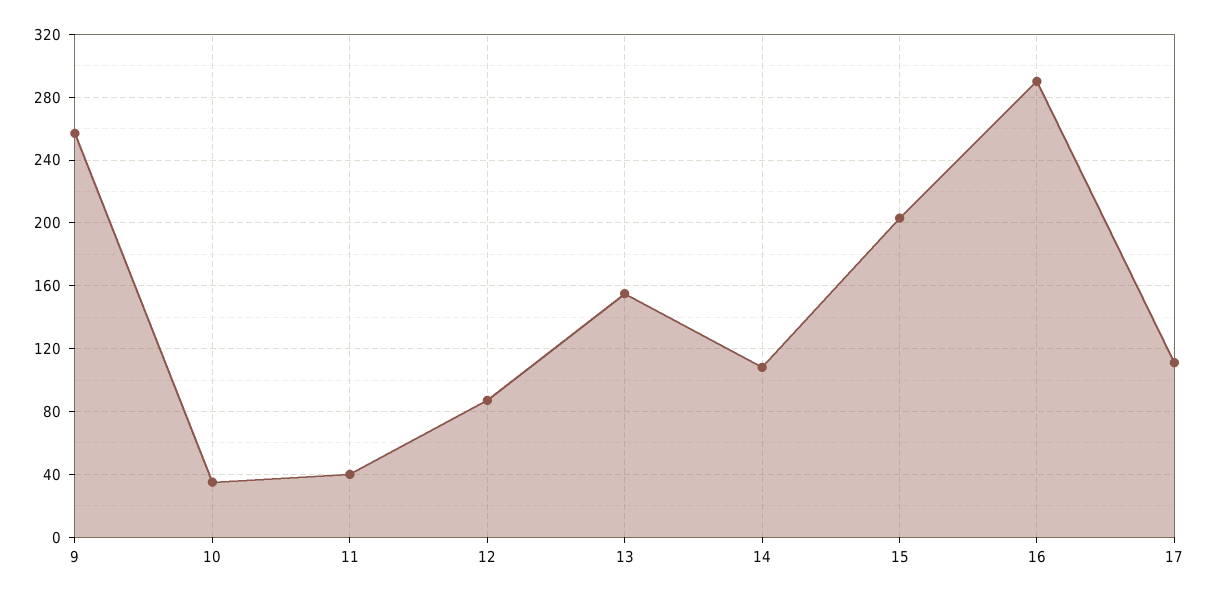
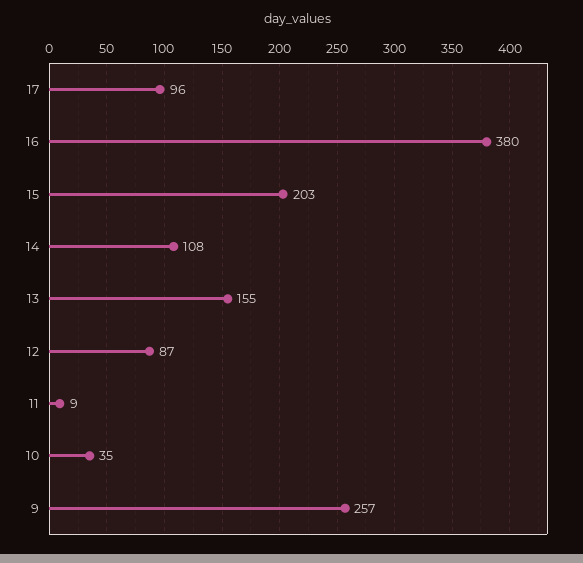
  {
    "9": 257,
    "10": 35,
-   "11": 40,
+   "11": 9,
    "12": 87,
    "13": 155,
    "14": 108,
    "15": 203,
-   "16": 290,
+   "16": 380,
-   "17": 110
+   "17": 96
  }

